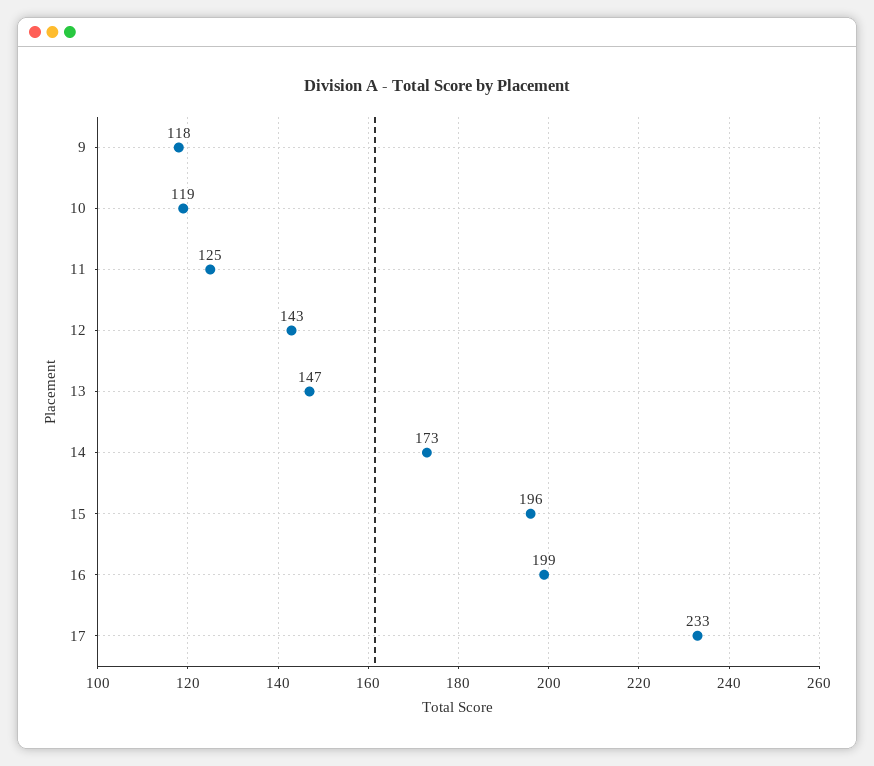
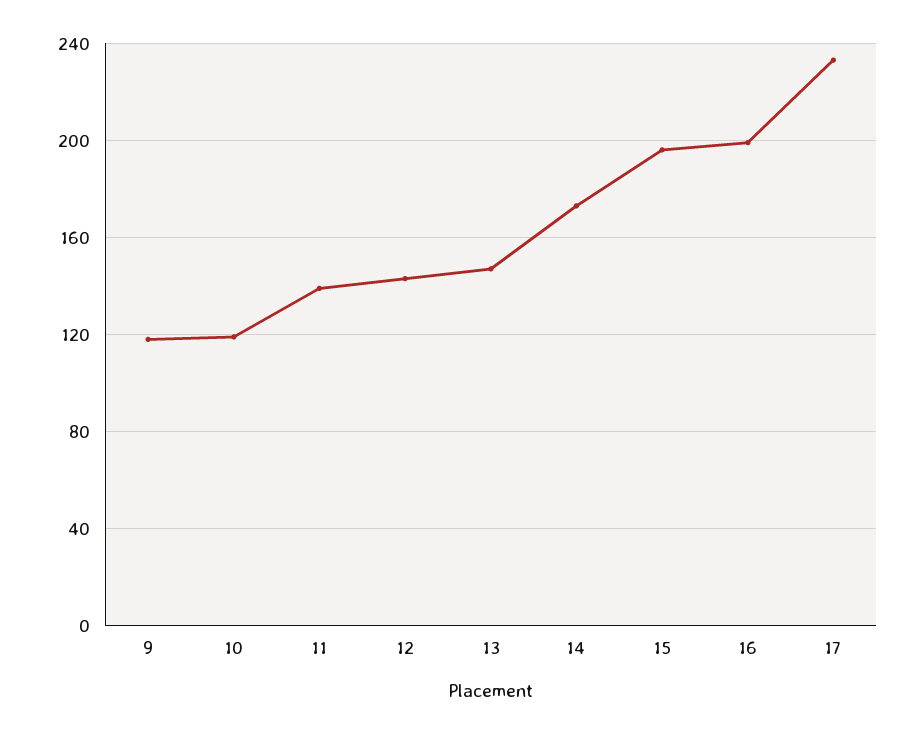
  {
    "9": 118,
    "10": 119,
-   "11": 125,
+   "11": 140,
    "12": 143,
    "13": 147,
    "14": 173,
    "15": 196,
    "16": 199,
    "17": 233
  }

